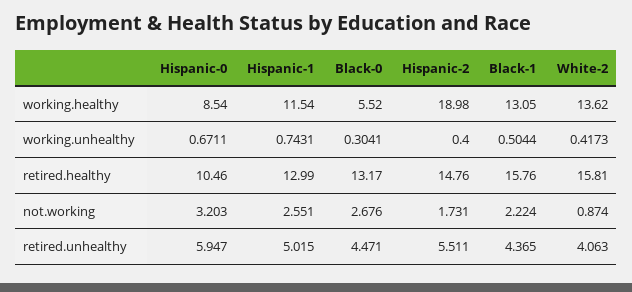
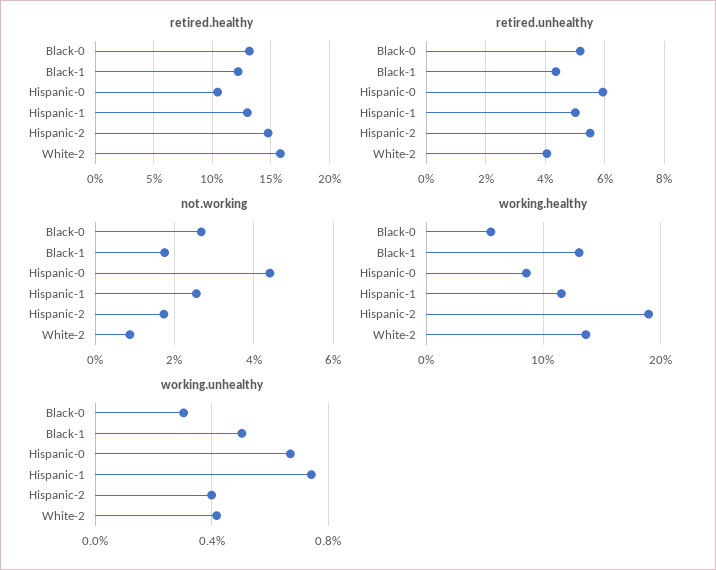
  {
    "working.healthy": {
      "Hispanic-0": 8.54,
      "Hispanic-1": 11.54,
      "Black-0": 5.52,
      "Hispanic-2": 18.98,
      "Black-1": 13.05,
      "White-2": 13.62
    },
    "working.unhealthy": {
      "Hispanic-0": 0.6711,
      "Hispanic-1": 0.7431,
      "Black-0": 0.3041,
      "Hispanic-2": 0.4,
      "Black-1": 0.5044,
      "White-2": 0.4173
    },
    "retired.healthy": {
      "Hispanic-0": 10.46,
      "Hispanic-1": 12.99,
      "Black-0": 13.17,
      "Hispanic-2": 14.76,
-     "Black-1": 15.76,
+     "Black-1": 12,
      "White-2": 15.81
    },
    "not.working": {
-     "Hispanic-0": 3.203,
+     "Hispanic-0": 4.4,
      "Hispanic-1": 2.551,
      "Black-0": 2.676,
      "Hispanic-2": 1.731,
-     "Black-1": 2.224,
+     "Black-1": 1.8,
      "White-2": 0.874
    },
    "retired.unhealthy": {
      "Hispanic-0": 5.947,
      "Hispanic-1": 5.015,
-     "Black-0": 4.471,
+     "Black-0": 5.25,
      "Hispanic-2": 5.511,
      "Black-1": 4.365,
      "White-2": 4.063
    }
  }

